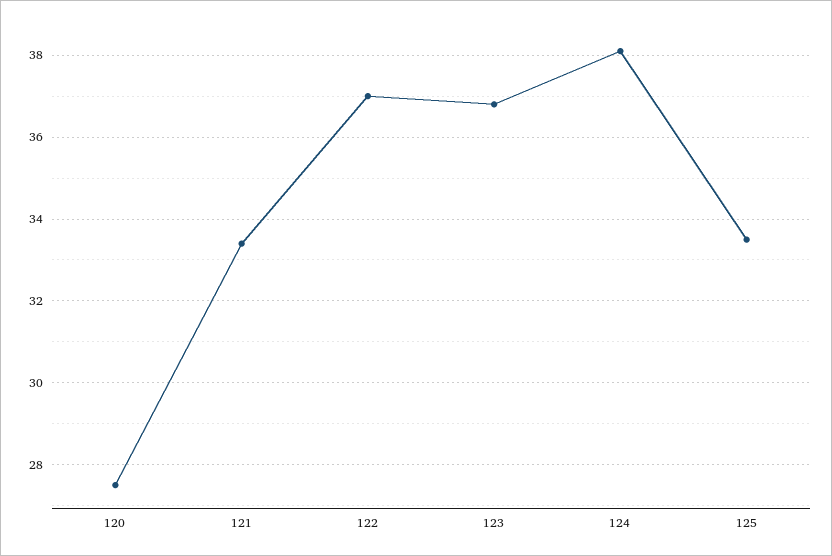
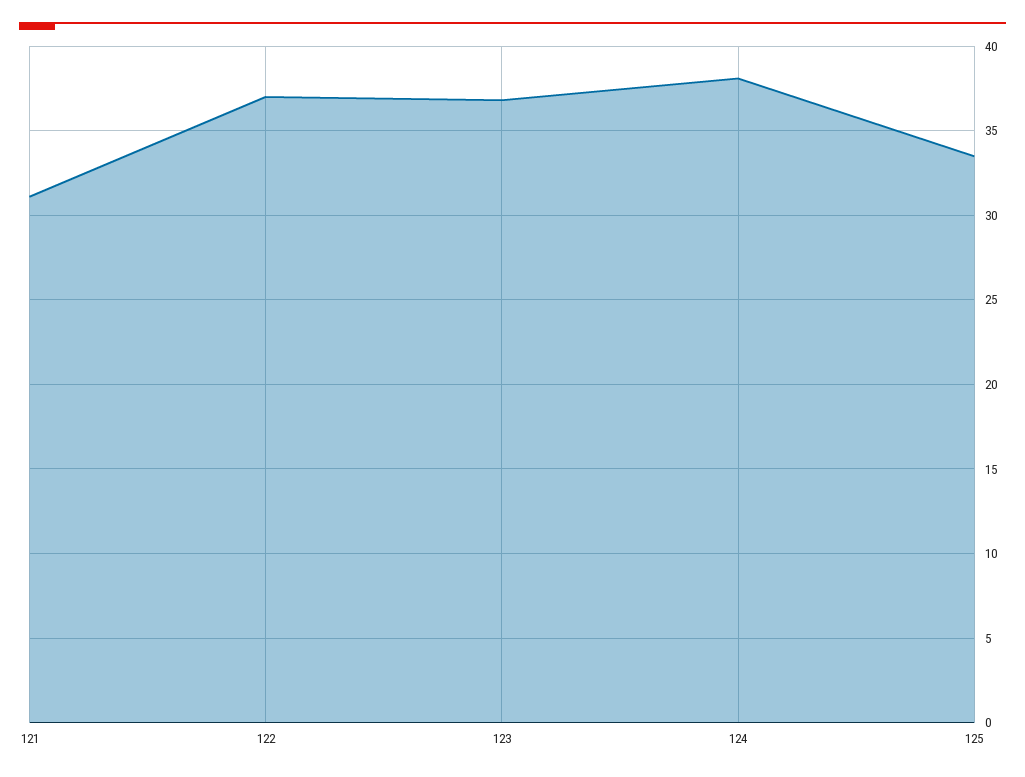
  {
-   "120": 27.5,
-   "121": 33.5,
+   "121": 31,
    "122": 37,
    "123": 37,
    "124": 38,
    "125": 33.5
  }

